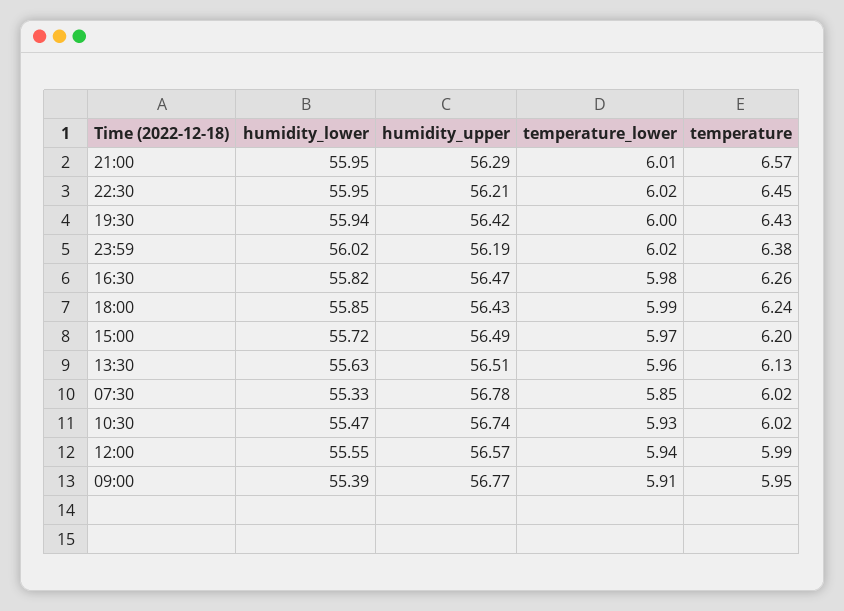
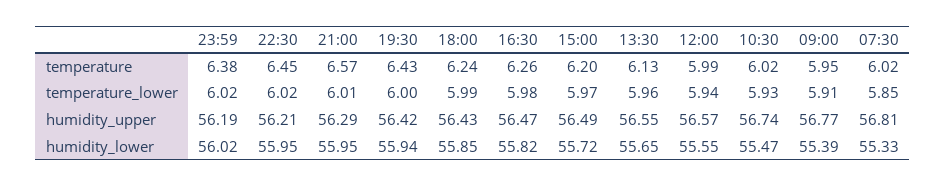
  {
    "humidity_lower": {
      "21:00": 55.95,
      "22:30": 55.95,
      "19:30": 55.94,
      "23:59": 56.02,
      "16:30": 55.82,
      "18:00": 55.85,
      "15:00": 55.72,
-     "13:30": 55.63,
+     "13:30": 55.65,
      "07:30": 55.33,
      "10:30": 55.47,
      "12:00": 55.55,
      "09:00": 55.39
    },
    "humidity_upper": {
      "21:00": 56.29,
      "22:30": 56.21,
      "19:30": 56.42,
      "23:59": 56.19,
      "16:30": 56.47,
      "18:00": 56.43,
      "15:00": 56.49,
-     "13:30": 56.51,
+     "13:30": 56.55,
-     "07:30": 56.78,
+     "07:30": 56.81,
      "10:30": 56.74,
      "12:00": 56.57,
      "09:00": 56.77
    },
    "temperature_lower": {
      "21:00": 6.01,
      "22:30": 6.02,
      "19:30": 6,
      "23:59": 6.02,
      "16:30": 5.98,
      "18:00": 5.99,
      "15:00": 5.97,
      "13:30": 5.96,
      "07:30": 5.85,
      "10:30": 5.93,
      "12:00": 5.94,
      "09:00": 5.91
    },
    "temperature": {
      "21:00": 6.57,
      "22:30": 6.45,
      "19:30": 6.43,
      "23:59": 6.38,
      "16:30": 6.26,
      "18:00": 6.24,
      "15:00": 6.2,
      "13:30": 6.13,
      "07:30": 6.02,
      "10:30": 6.02,
      "12:00": 5.99,
      "09:00": 5.95
    }
  }

